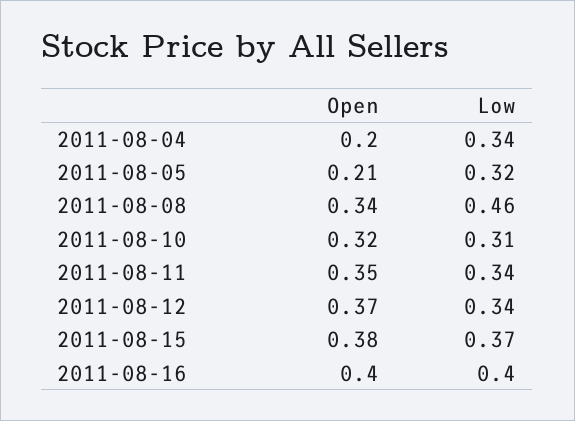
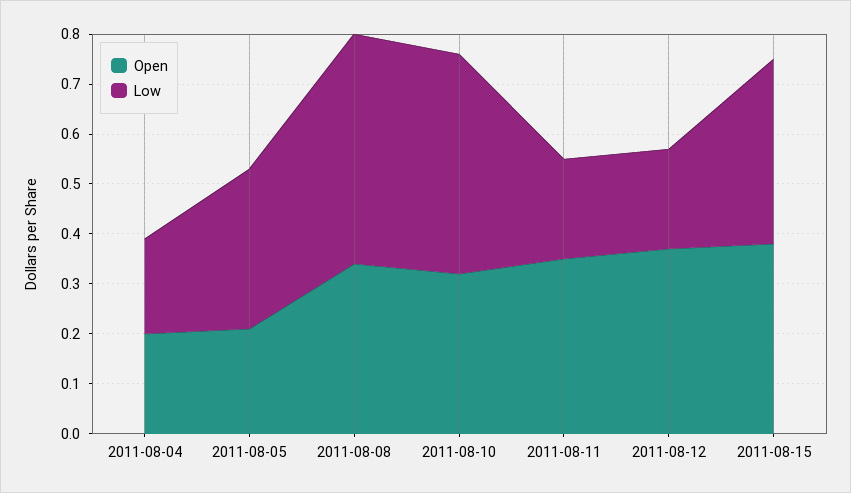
  {
    "Open": {
      "2011-08-04": 0.2,
      "2011-08-05": 0.21,
      "2011-08-08": 0.34,
      "2011-08-10": 0.32,
      "2011-08-11": 0.35,
      "2011-08-12": 0.37,
-     "2011-08-15": 0.38,
+     "2011-08-15": 0.38
-     "2011-08-16": 0.4
    },
    "Low": {
-     "2011-08-04": 0.34,
+     "2011-08-04": 0.2,
      "2011-08-05": 0.32,
      "2011-08-08": 0.46,
-     "2011-08-10": 0.31,
+     "2011-08-10": 0.45,
-     "2011-08-11": 0.34,
+     "2011-08-11": 0.2,
-     "2011-08-12": 0.34,
+     "2011-08-12": 0.2,
-     "2011-08-15": 0.37,
+     "2011-08-15": 0.37
-     "2011-08-16": 0.4
    }
  }

